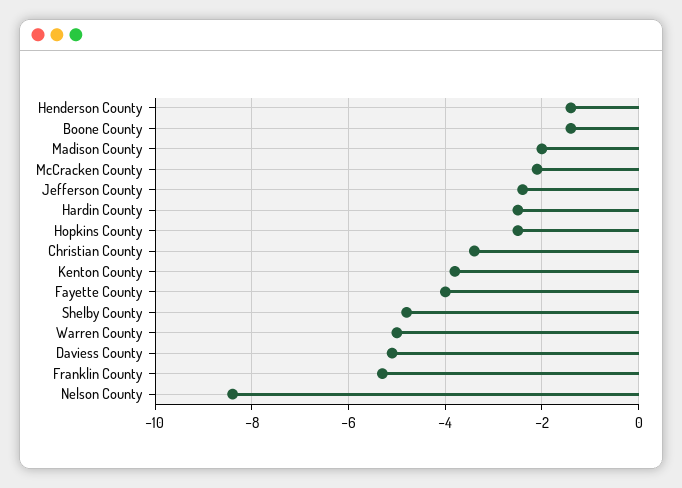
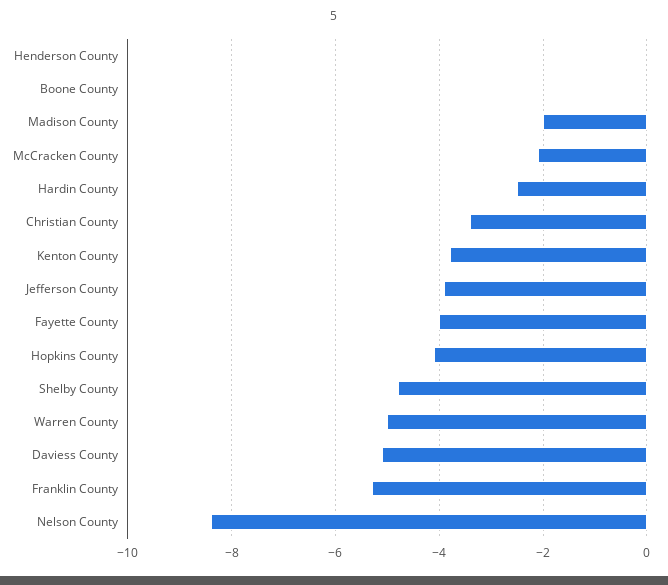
  {
-   "Henderson County": -1.5,
+   "Henderson County": 0,
-   "Boone County": -1.5,
+   "Boone County": 0,
    "Madison County": -2,
    "McCracken County": -2,
-   "Jefferson County": -2.5,
+   "Jefferson County": -4,
    "Hardin County": -2.5,
-   "Hopkins County": -2.5,
+   "Hopkins County": -4,
    "Christian County": -3.5,
    "Kenton County": -4,
    "Fayette County": -4,
    "Shelby County": -5,
    "Warren County": -5,
    "Daviess County": -5,
    "Franklin County": -5.5,
    "Nelson County": -8.5
  }

